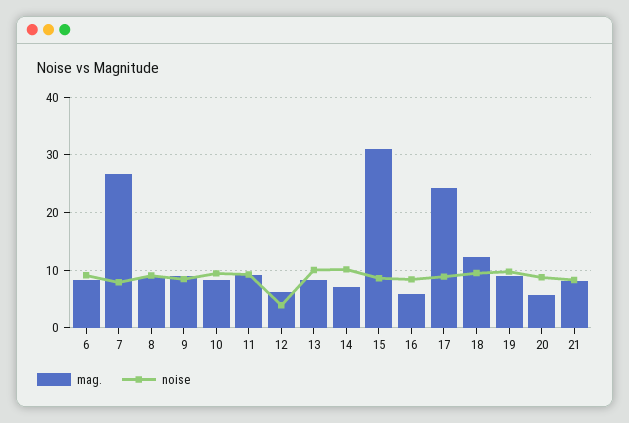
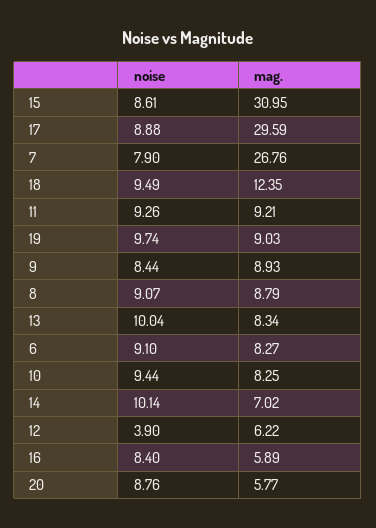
  {
    "mag.": {
      "6": 8.27,
      "7": 26.76,
      "8": 8.79,
      "9": 8.93,
      "10": 8.25,
      "11": 9.21,
      "12": 6.22,
      "13": 8.34,
      "14": 7.02,
      "15": 30.95,
      "16": 5.89,
-     "17": 24,
+     "17": 29.59,
      "18": 12.35,
      "19": 9.03,
-     "20": 5.77,
+     "20": 5.77
-     "21": 8
    },
    "noise": {
      "6": 9.1,
      "7": 7.9,
      "8": 9.07,
      "9": 8.44,
      "10": 9.44,
      "11": 9.26,
      "12": 3.9,
      "13": 10.04,
      "14": 10.14,
      "15": 8.61,
      "16": 8.4,
      "17": 8.88,
      "18": 9.49,
      "19": 9.74,
-     "20": 8.76,
+     "20": 8.76
-     "21": 8
    }
  }

